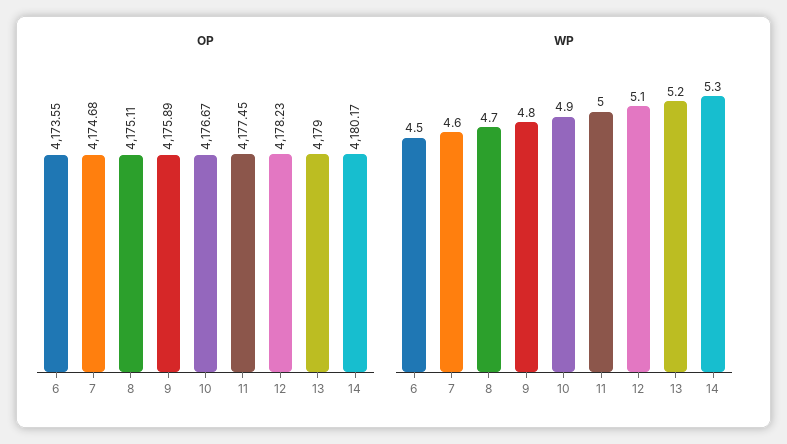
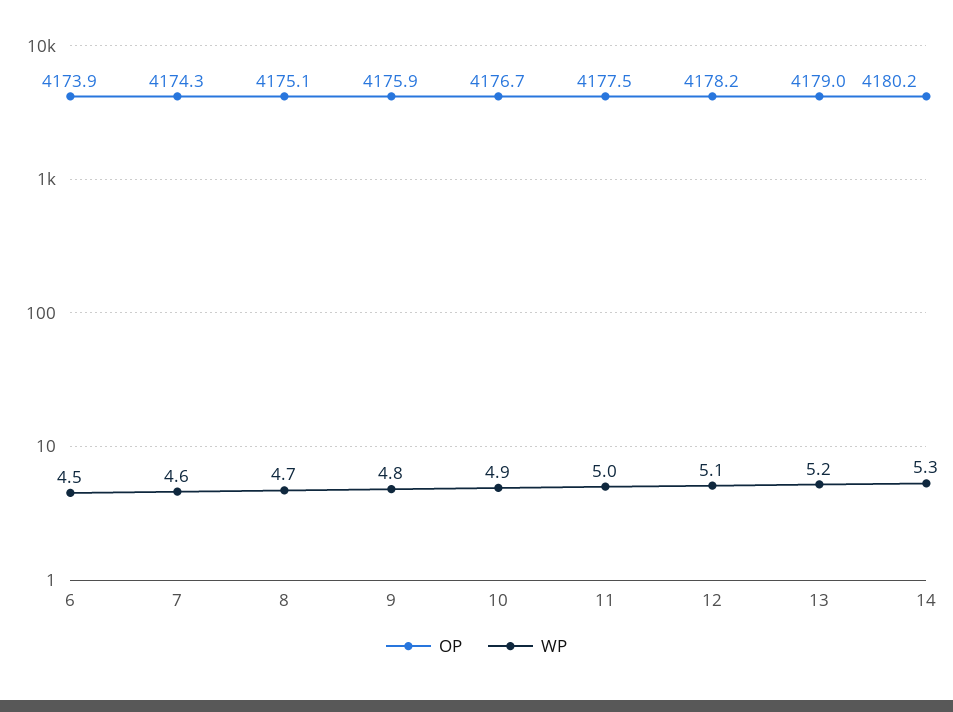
  {
    "OP": {
-     "6": 4173.55,
+     "6": 4173.9,
-     "7": 4174.68,
+     "7": 4174.3,
      "8": 4175.11,
      "9": 4175.89,
      "10": 4176.67,
      "11": 4177.45,
      "12": 4178.23,
      "13": 4179,
      "14": 4180.17
    },
    "WP": {
      "6": 4.5,
      "7": 4.6,
      "8": 4.7,
      "9": 4.8,
      "10": 4.9,
      "11": 5,
      "12": 5.1,
      "13": 5.2,
      "14": 5.3
    }
  }

